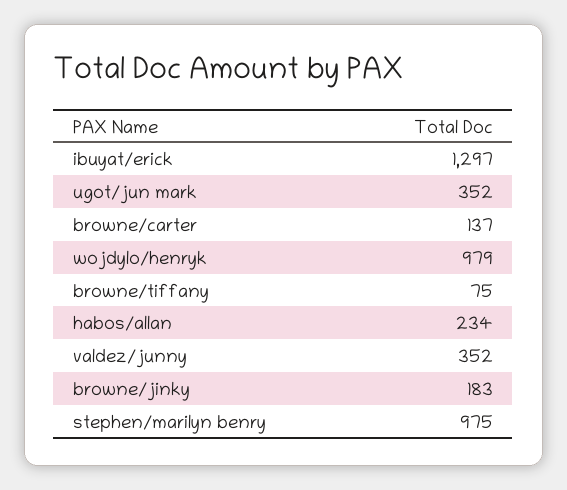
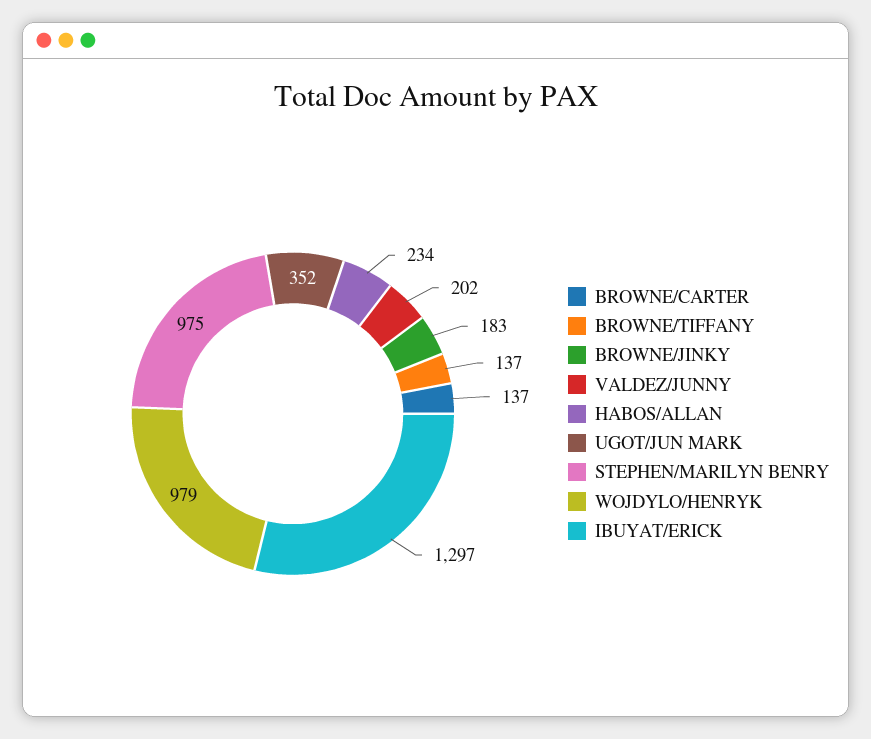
  {
    "ibuyat/erick": 1297,
    "ugot/jun mark": 352,
    "browne/carter": 137,
    "wojdylo/henryk": 979,
-   "browne/tiffany": 75,
+   "browne/tiffany": 137,
    "habos/allan": 234,
-   "valdez/junny": 352,
+   "valdez/junny": 202,
    "browne/jinky": 183,
    "stephen/marilyn benry": 975
  }

